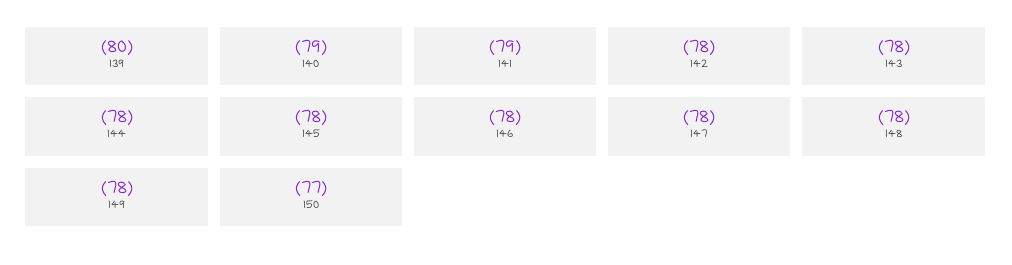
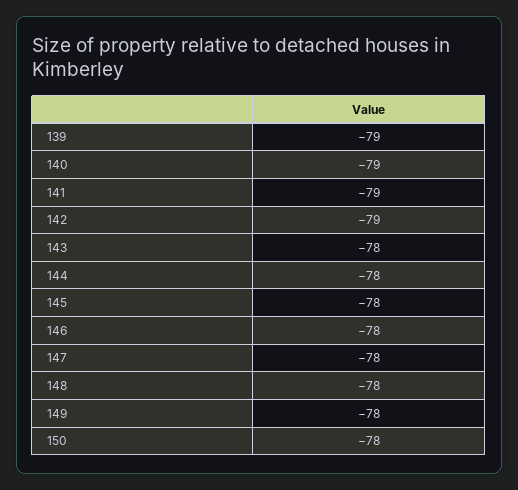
  {
-   "139": -80,
+   "139": -79,
    "140": -79,
    "141": -79,
-   "142": -78,
+   "142": -79,
    "143": -78,
    "144": -78,
    "145": -78,
    "146": -78,
    "147": -78,
    "148": -78,
    "149": -78,
-   "150": -77
+   "150": -78
  }

